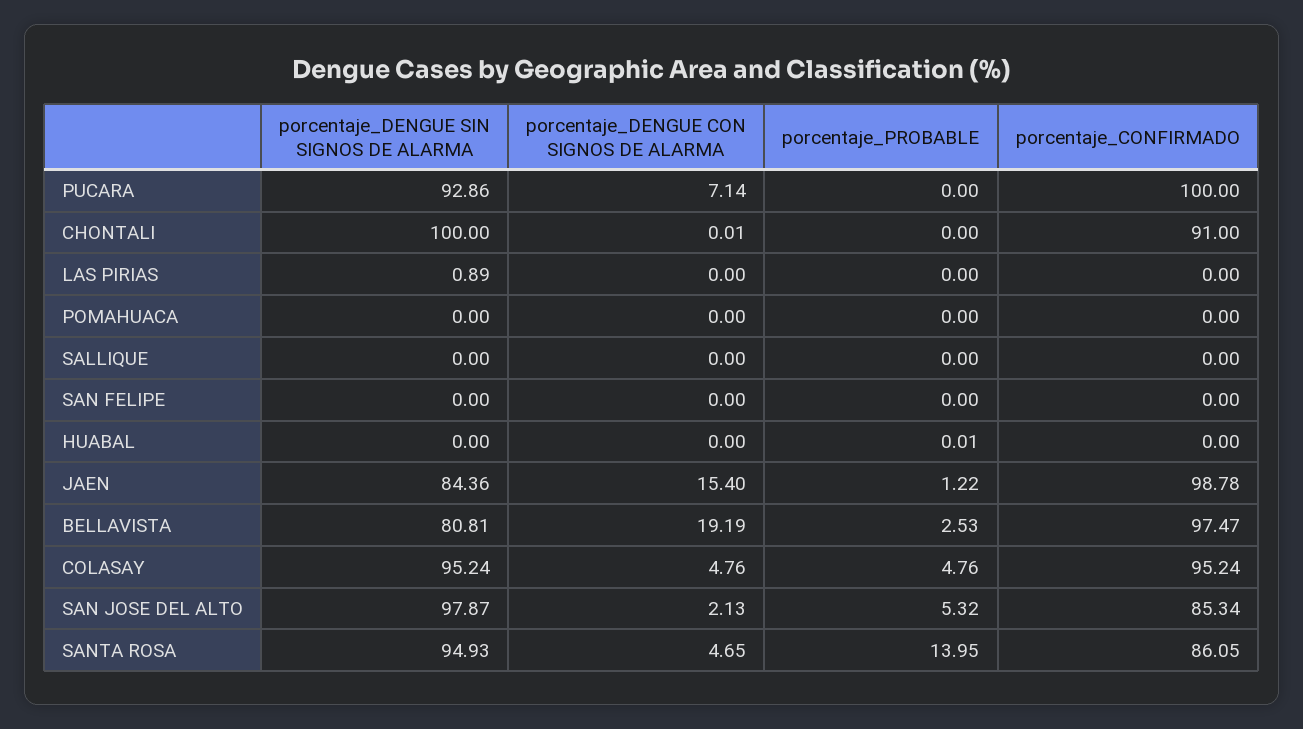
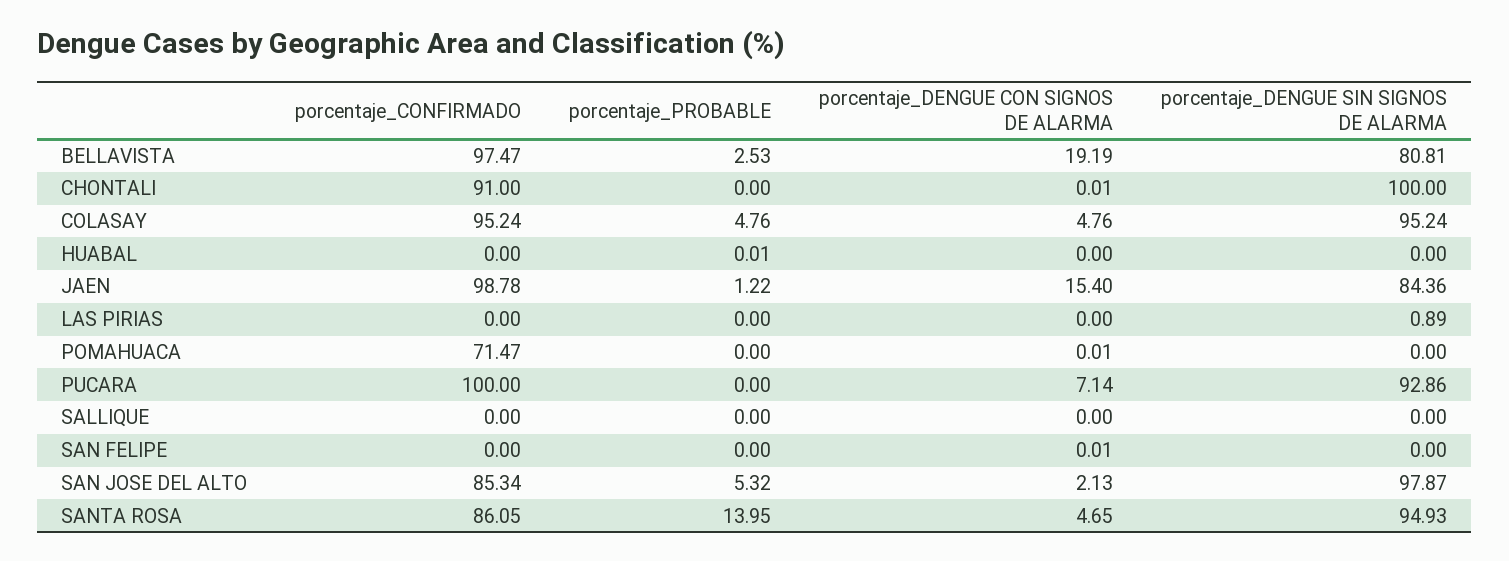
  {
    "porcentaje_DENGUE SIN SIGNOS DE ALARMA": {
      "PUCARA": 92.86,
      "CHONTALI": 100,
      "LAS PIRIAS": 0.89,
      "POMAHUACA": 0,
      "SALLIQUE": 0,
      "SAN FELIPE": 0,
      "HUABAL": 0,
      "JAEN": 84.36,
      "BELLAVISTA": 80.81,
      "COLASAY": 95.24,
      "SAN JOSE DEL ALTO": 97.87,
      "SANTA ROSA": 94.93
    },
    "porcentaje_DENGUE CON SIGNOS DE ALARMA": {
      "PUCARA": 7.14,
      "CHONTALI": 0.01,
      "LAS PIRIAS": 0,
-     "POMAHUACA": 0,
+     "POMAHUACA": 0.01,
      "SALLIQUE": 0,
-     "SAN FELIPE": 0,
+     "SAN FELIPE": 0.01,
      "HUABAL": 0,
      "JAEN": 15.4,
      "BELLAVISTA": 19.19,
      "COLASAY": 4.76,
      "SAN JOSE DEL ALTO": 2.13,
      "SANTA ROSA": 4.65
    },
    "porcentaje_PROBABLE": {
      "PUCARA": 0,
      "CHONTALI": 0,
      "LAS PIRIAS": 0,
      "POMAHUACA": 0,
      "SALLIQUE": 0,
      "SAN FELIPE": 0,
      "HUABAL": 0.01,
      "JAEN": 1.22,
      "BELLAVISTA": 2.53,
      "COLASAY": 4.76,
      "SAN JOSE DEL ALTO": 5.32,
      "SANTA ROSA": 13.95
    },
    "porcentaje_CONFIRMADO": {
      "PUCARA": 100,
      "CHONTALI": 91,
      "LAS PIRIAS": 0,
-     "POMAHUACA": 0,
+     "POMAHUACA": 71.47,
      "SALLIQUE": 0,
      "SAN FELIPE": 0,
      "HUABAL": 0,
      "JAEN": 98.78,
      "BELLAVISTA": 97.47,
      "COLASAY": 95.24,
      "SAN JOSE DEL ALTO": 85.34,
      "SANTA ROSA": 86.05
    }
  }

